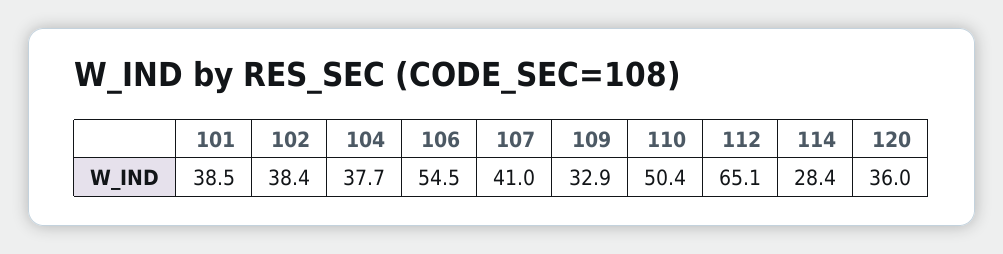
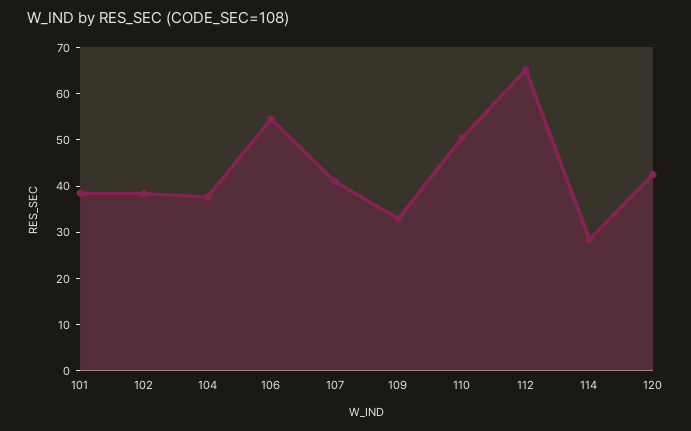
  {
    "101": 38.5,
    "102": 38.4,
    "104": 37.7,
    "106": 54.5,
    "107": 41,
    "109": 32.9,
    "110": 50.4,
    "112": 65.1,
    "114": 28.4,
-   "120": 36
+   "120": 42
  }

